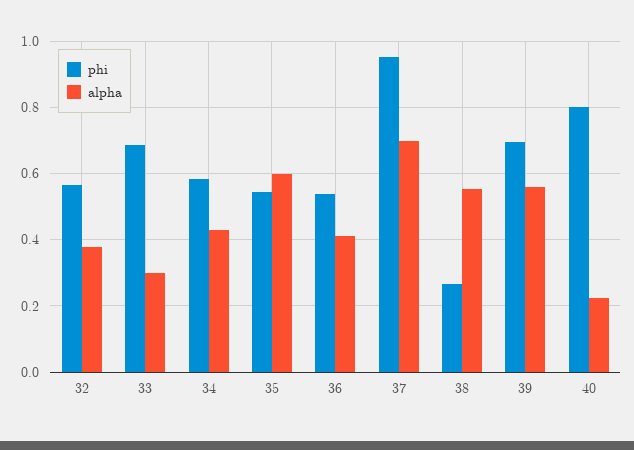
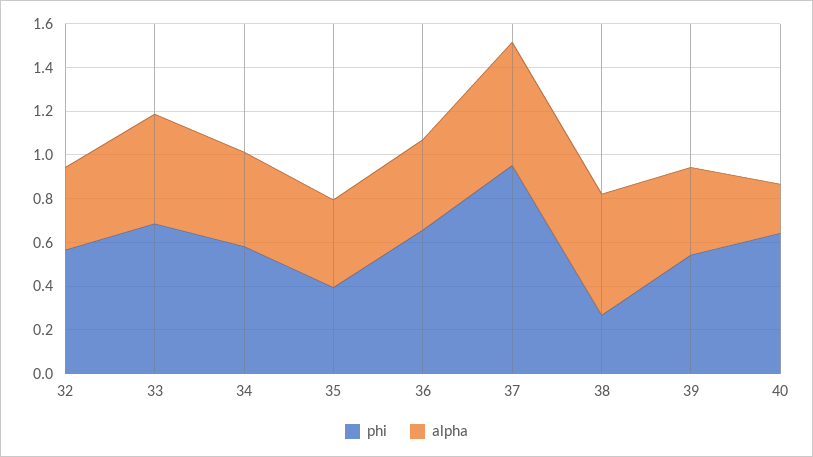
  {
    "phi": {
      "32": 0.56,
      "33": 0.68,
      "34": 0.58,
-     "35": 0.54,
+     "35": 0.4,
-     "36": 0.54,
+     "36": 0.65,
      "37": 0.96,
      "38": 0.26,
-     "39": 0.7,
+     "39": 0.55,
-     "40": 0.8
+     "40": 0.65
    },
    "alpha": {
      "32": 0.38,
-     "33": 0.3,
+     "33": 0.5,
      "34": 0.44,
-     "35": 0.6,
+     "35": 0.4,
      "36": 0.42,
-     "37": 0.7,
+     "37": 0.55,
      "38": 0.56,
-     "39": 0.56,
+     "39": 0.4,
      "40": 0.22
    }
  }

